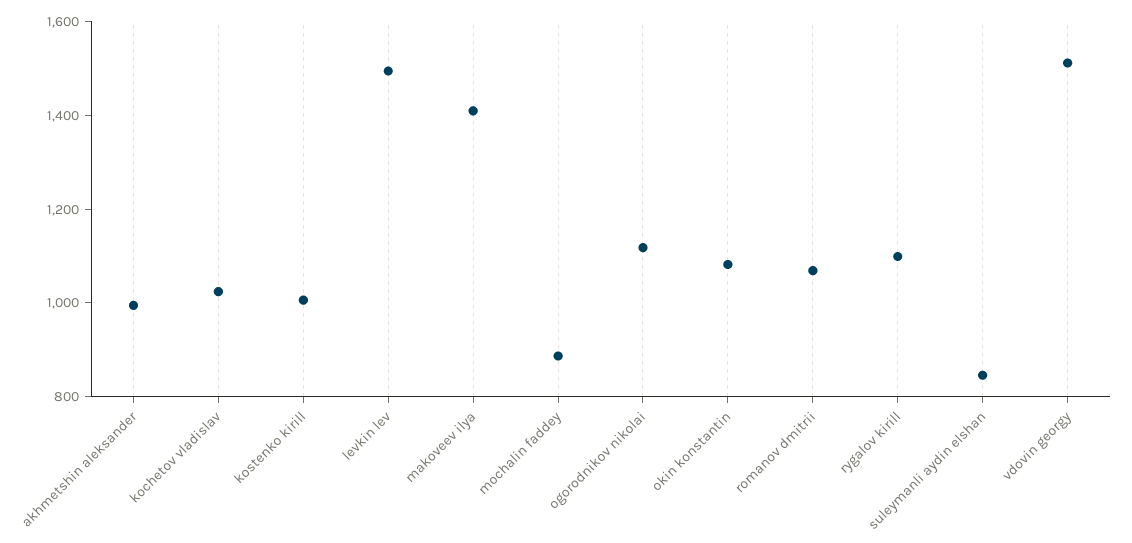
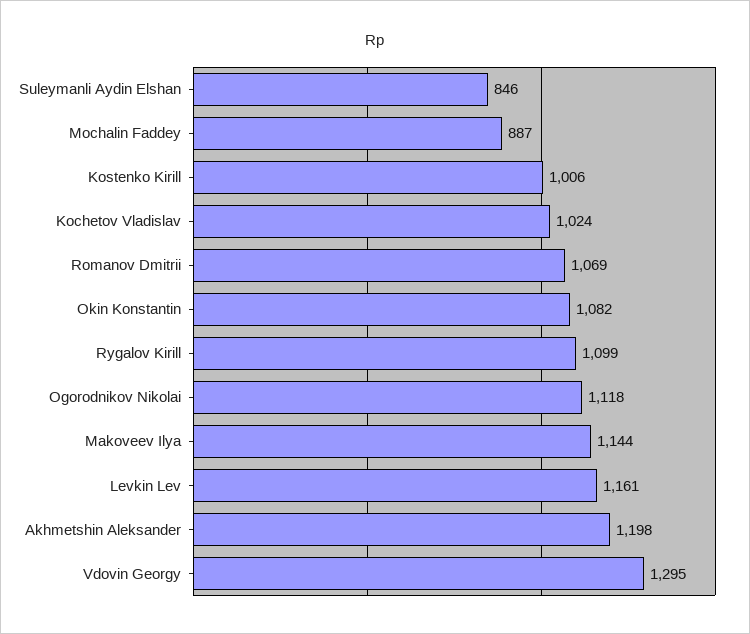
  {
-   "akhmetshin aleksander": 1000,
+   "akhmetshin aleksander": 1198,
    "kochetov vladislav": 1024,
    "kostenko kirill": 1006,
-   "levkin lev": 1500,
+   "levkin lev": 1161,
-   "makoveev ilya": 1400,
+   "makoveev ilya": 1144,
    "mochalin faddey": 887,
    "ogorodnikov nikolai": 1118,
    "okin konstantin": 1082,
    "romanov dmitrii": 1069,
    "rygalov kirill": 1099,
    "suleymanli aydin elshan": 846,
-   "vdovin georgy": 1500
+   "vdovin georgy": 1295
  }

